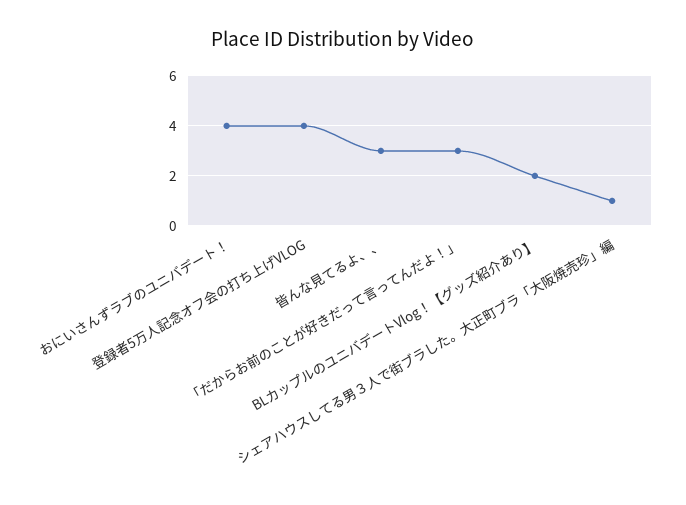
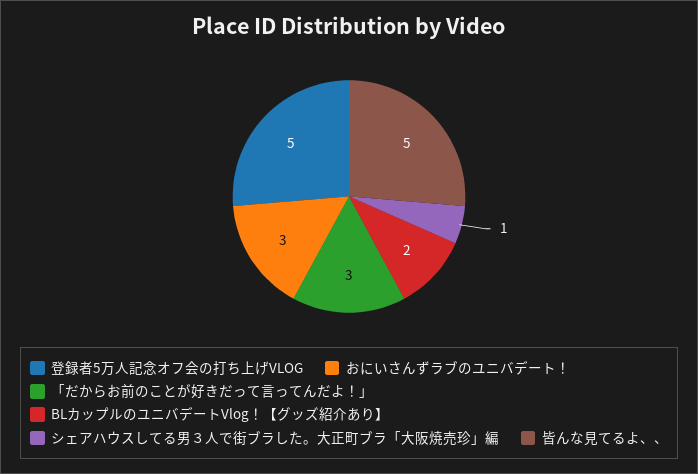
  {
-   "おにいさんずラブのユニバデート！": 4,
+   "おにいさんずラブのユニバデート！": 3,
-   "登録者5万人記念オフ会の打ち上げVLOG": 4,
+   "登録者5万人記念オフ会の打ち上げVLOG": 5,
-   "皆んな見てるよ、、": 3,
+   "皆んな見てるよ、、": 5,
    "「だからお前のことが好きだって言ってんだよ！」": 3,
    "BLカップルのユニバデートVlog！【グッズ紹介あり】": 2,
    "シェアハウスしてる男３人で街ブラした。大正町ブラ「大阪焼売珍」編": 1
  }

